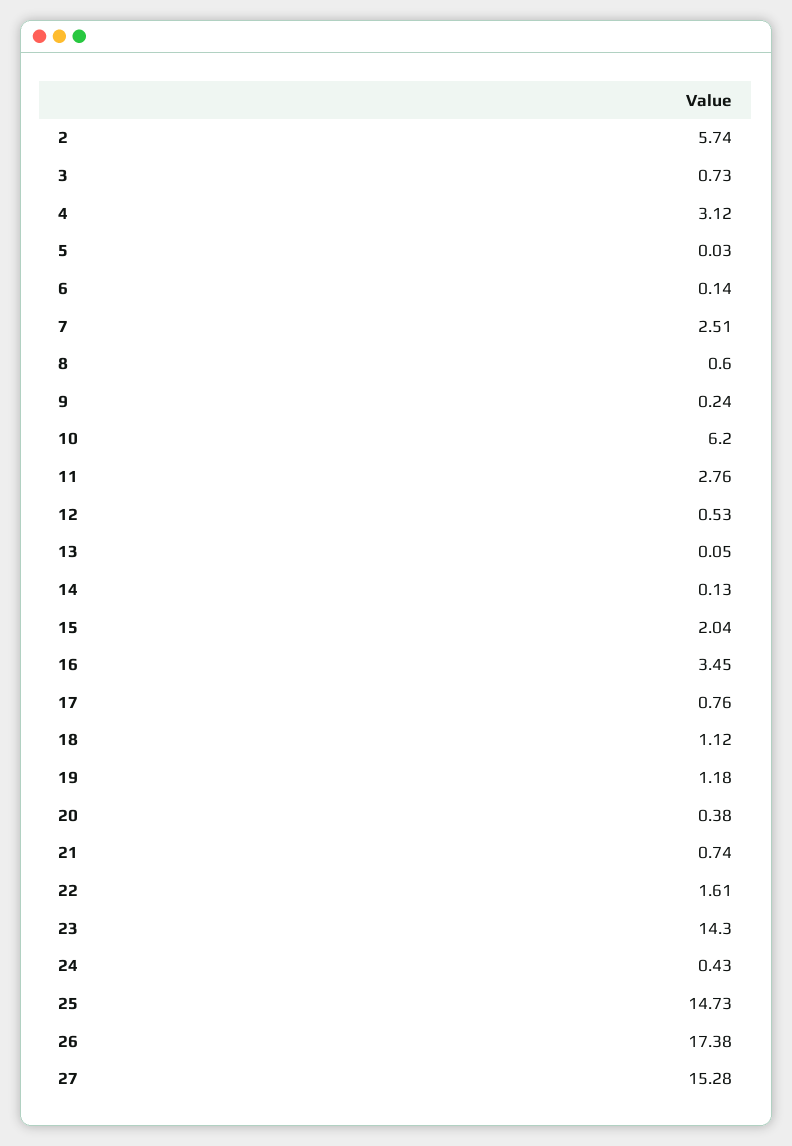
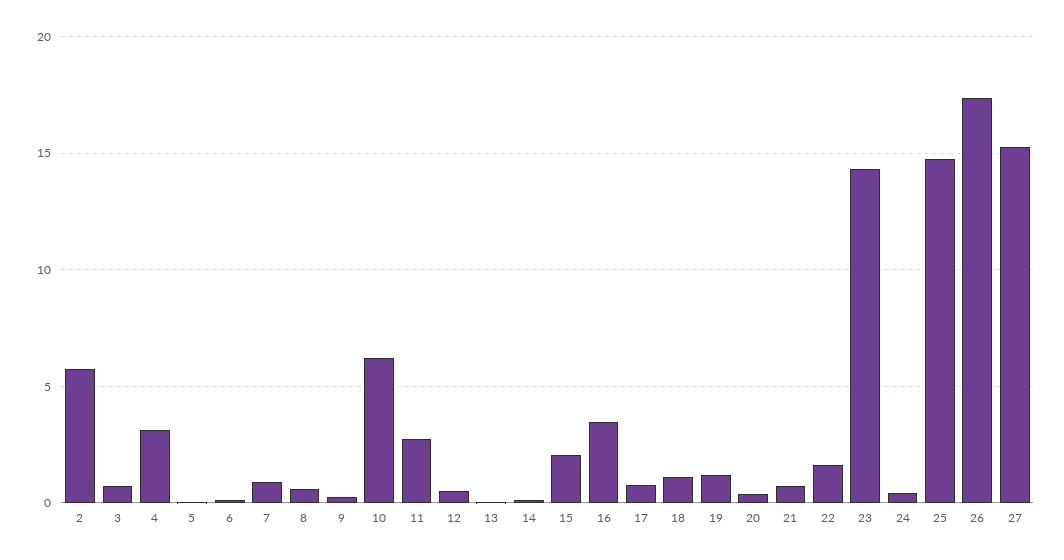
  {
    "2": 5.74,
    "3": 0.73,
    "4": 3.12,
    "5": 0.03,
    "6": 0.14,
-   "7": 2.51,
+   "7": 1,
    "8": 0.6,
    "9": 0.24,
    "10": 6.2,
    "11": 2.76,
    "12": 0.53,
    "13": 0.05,
    "14": 0.13,
    "15": 2.04,
    "16": 3.45,
    "17": 0.76,
    "18": 1.12,
    "19": 1.18,
    "20": 0.38,
    "21": 0.74,
    "22": 1.61,
    "23": 14.3,
    "24": 0.43,
    "25": 14.73,
    "26": 17.38,
    "27": 15.28
  }

